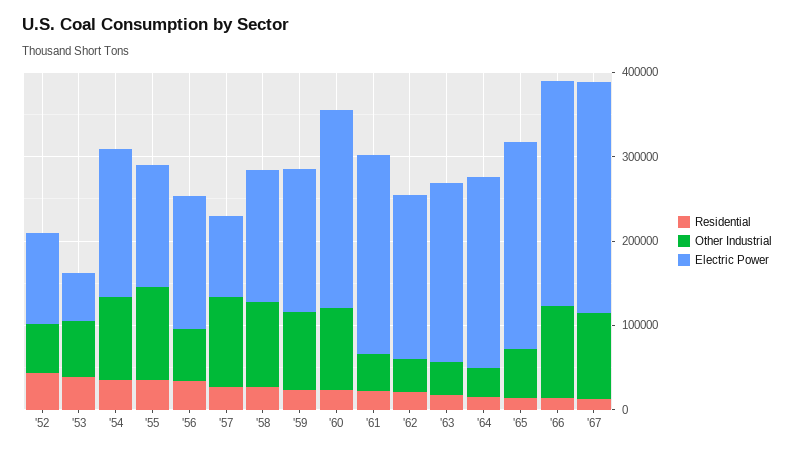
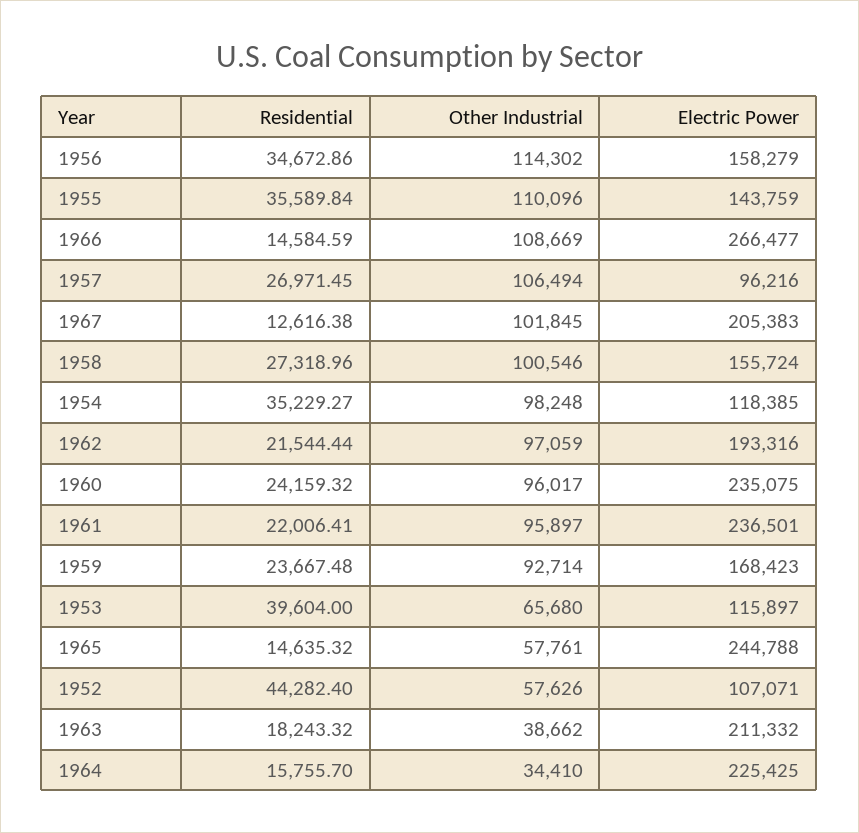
  {
    "Residential": {
      "'52": 44282.4,
      "'53": 39604,
      "'54": 35229.27,
      "'55": 35589.84,
      "'56": 34672.86,
      "'57": 26971.45,
      "'58": 27318.96,
      "'59": 23667.48,
      "'60": 24159.32,
      "'61": 22006.41,
      "'62": 21544.44,
      "'63": 18243.32,
      "'64": 15755.7,
      "'65": 14635.32,
      "'66": 14584.59,
      "'67": 12616.38
    },
    "Other Industrial": {
      "'52": 57626,
      "'53": 65680,
      "'54": 98248,
      "'55": 110096,
-     "'56": 60000,
+     "'56": 114302,
      "'57": 106494,
      "'58": 100546,
      "'59": 92714,
      "'60": 96017,
-     "'61": 40000,
+     "'61": 95897,
-     "'62": 40000,
+     "'62": 97059,
      "'63": 38662,
      "'64": 34410,
      "'65": 57761,
      "'66": 108669,
      "'67": 101845
    },
    "Electric Power": {
      "'52": 107071,
-     "'53": 60000,
+     "'53": 115897,
-     "'54": 180000,
+     "'54": 118385,
      "'55": 143759,
      "'56": 158279,
      "'57": 96216,
      "'58": 155724,
      "'59": 168423,
      "'60": 235075,
      "'61": 236501,
      "'62": 193316,
      "'63": 211332,
      "'64": 225425,
      "'65": 244788,
      "'66": 266477,
-     "'67": 280000
+     "'67": 205383
    }
  }

